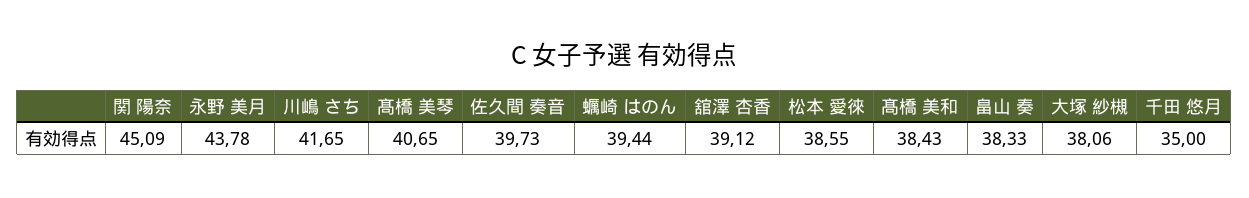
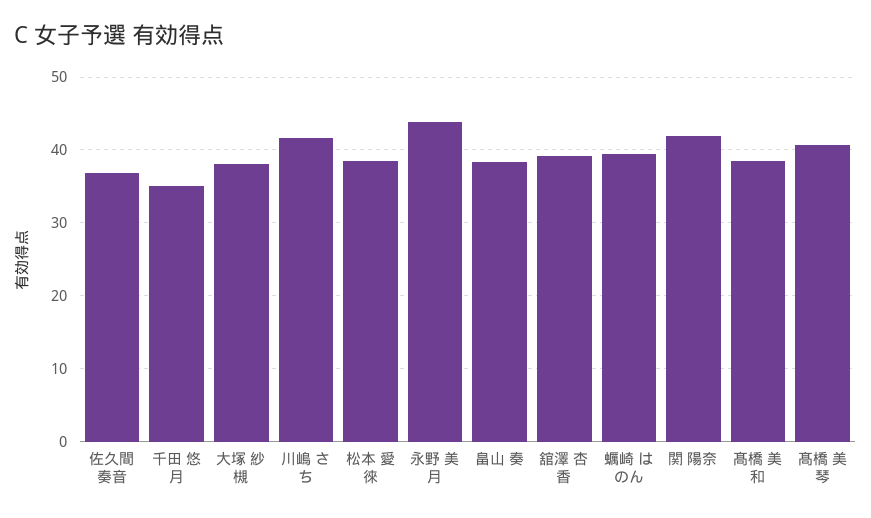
  {
-   "関 陽奈": 45.09,
+   "関 陽奈": 42,
    "永野 美月": 43.78,
    "川嶋 さち": 41.65,
    "髙橋 美琴": 40.65,
-   "佐久間 奏音": 39.73,
+   "佐久間 奏音": 37,
    "蠣崎 はのん": 39.44,
    "舘澤 杏香": 39.12,
    "松本 愛徠": 38.55,
    "髙橋 美和": 38.43,
    "畠山 奏": 38.33,
    "大塚 紗槻": 38.06,
    "千田 悠月": 35
  }

